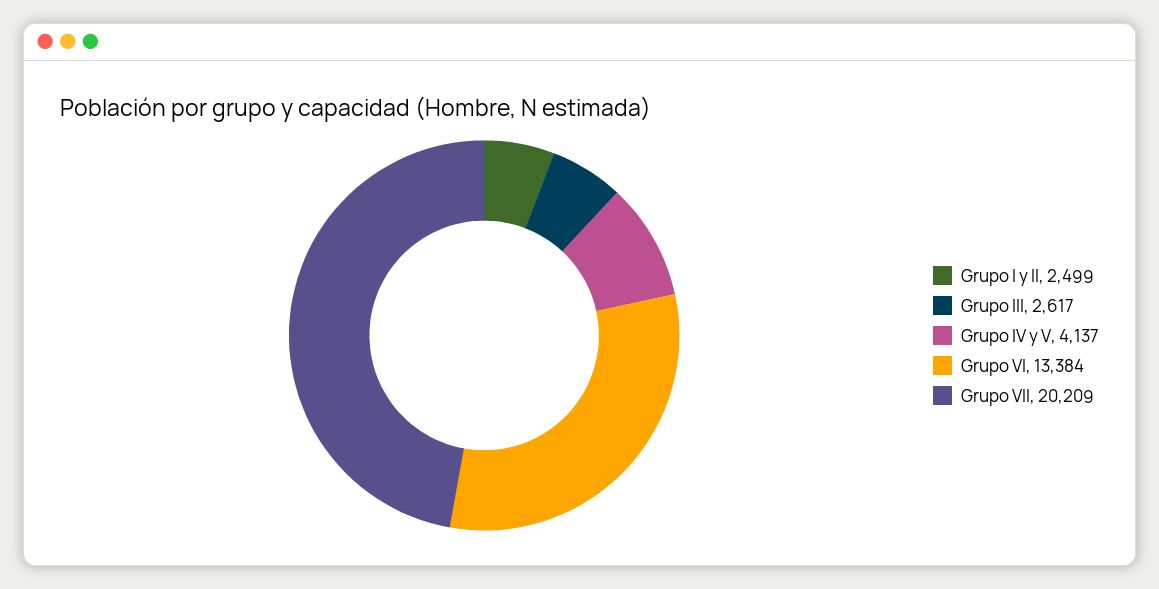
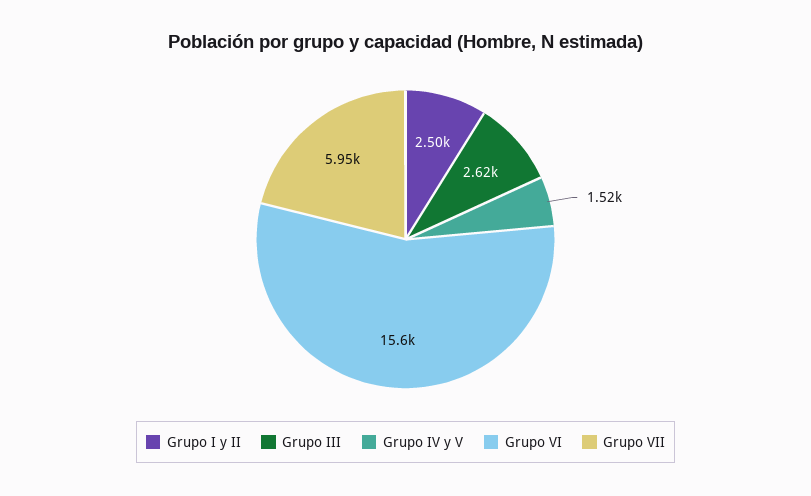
  {
    "Grupo I y II": 2499,
    "Grupo III": 2617,
-   "Grupo IV y V": 4137,
+   "Grupo IV y V": 1520,
-   "Grupo VI": 13384,
+   "Grupo VI": 15600,
-   "Grupo VII": 20209
+   "Grupo VII": 5950
  }

